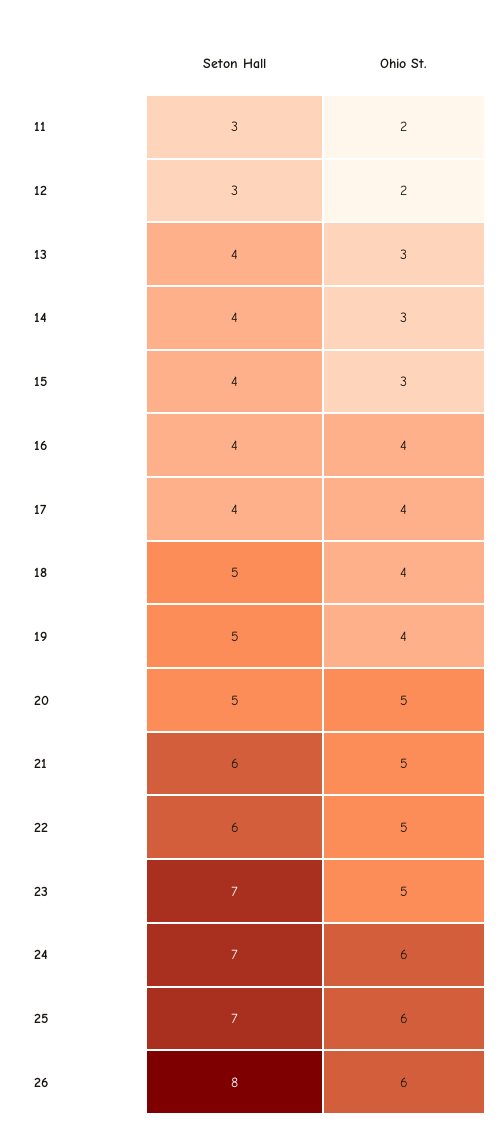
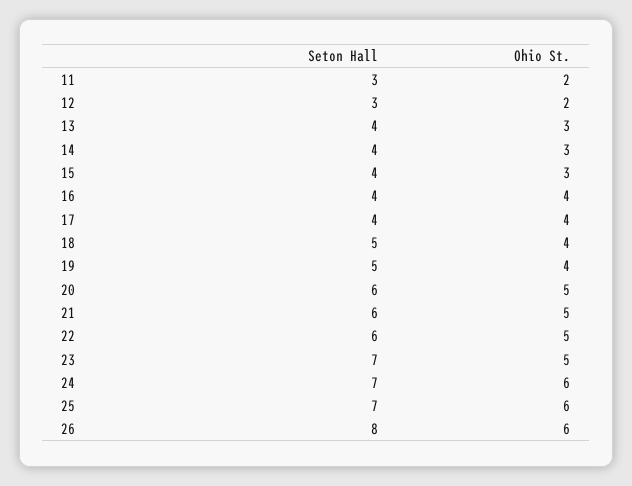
  {
    "Seton Hall": {
      "11": 3,
      "12": 3,
      "13": 4,
      "14": 4,
      "15": 4,
      "16": 4,
      "17": 4,
      "18": 5,
      "19": 5,
-     "20": 5,
+     "20": 6,
      "21": 6,
      "22": 6,
      "23": 7,
      "24": 7,
      "25": 7,
      "26": 8
    },
    "Ohio St.": {
      "11": 2,
      "12": 2,
      "13": 3,
      "14": 3,
      "15": 3,
      "16": 4,
      "17": 4,
      "18": 4,
      "19": 4,
      "20": 5,
      "21": 5,
      "22": 5,
      "23": 5,
      "24": 6,
      "25": 6,
      "26": 6
    }
  }

